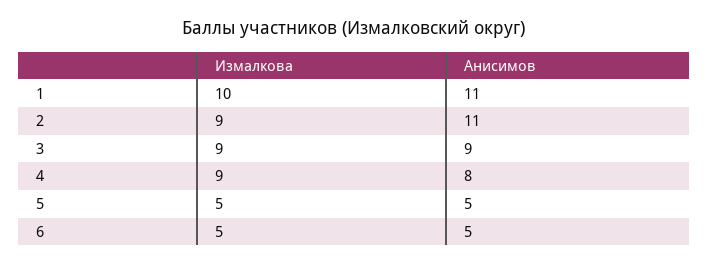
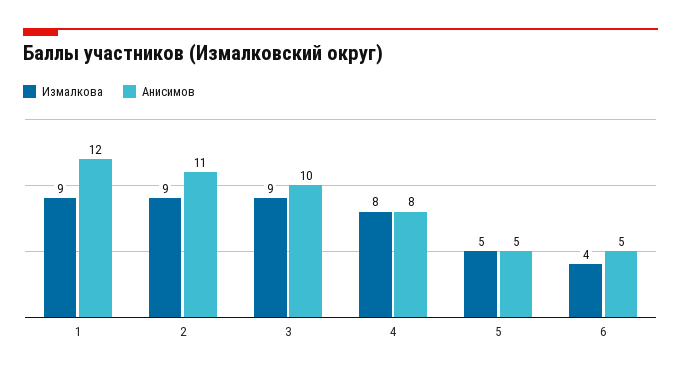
  {
    "Измалкова": {
-     "1": 10,
+     "1": 9,
      "2": 9,
      "3": 9,
-     "4": 9,
+     "4": 8,
      "5": 5,
-     "6": 5
+     "6": 4
    },
    "Анисимов": {
-     "1": 11,
+     "1": 12,
      "2": 11,
-     "3": 9,
+     "3": 10,
      "4": 8,
      "5": 5,
      "6": 5
    }
  }

